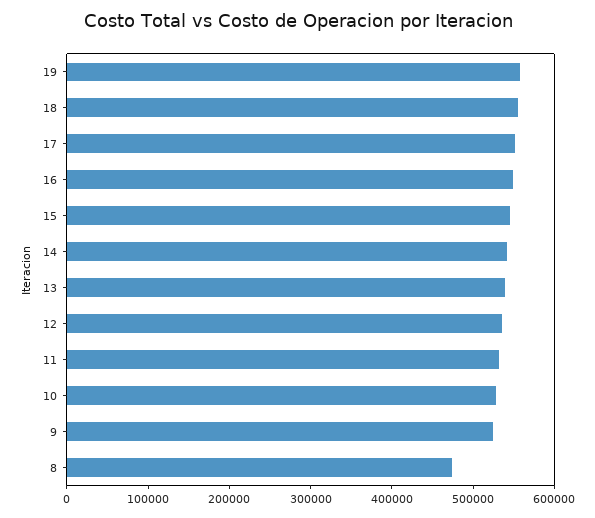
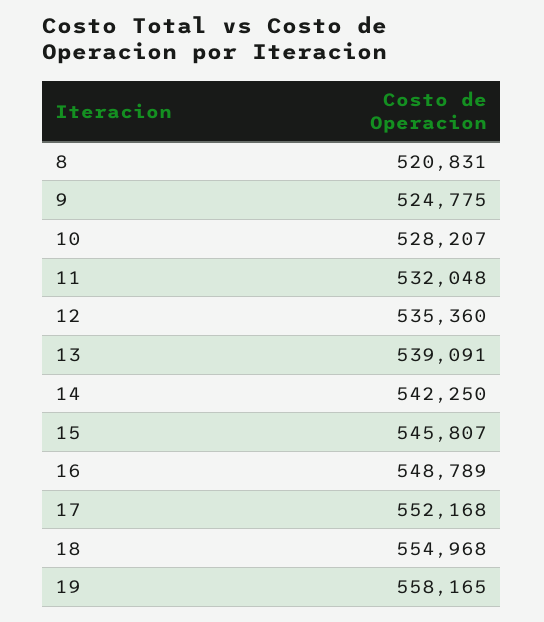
  {
    "19": 558165,
    "18": 554968,
    "17": 552168,
    "16": 548789,
    "15": 545807,
    "14": 542250,
    "13": 539091,
    "12": 535360,
    "11": 532048,
    "10": 528207,
    "9": 524775,
-   "8": 480000
+   "8": 520831
  }

